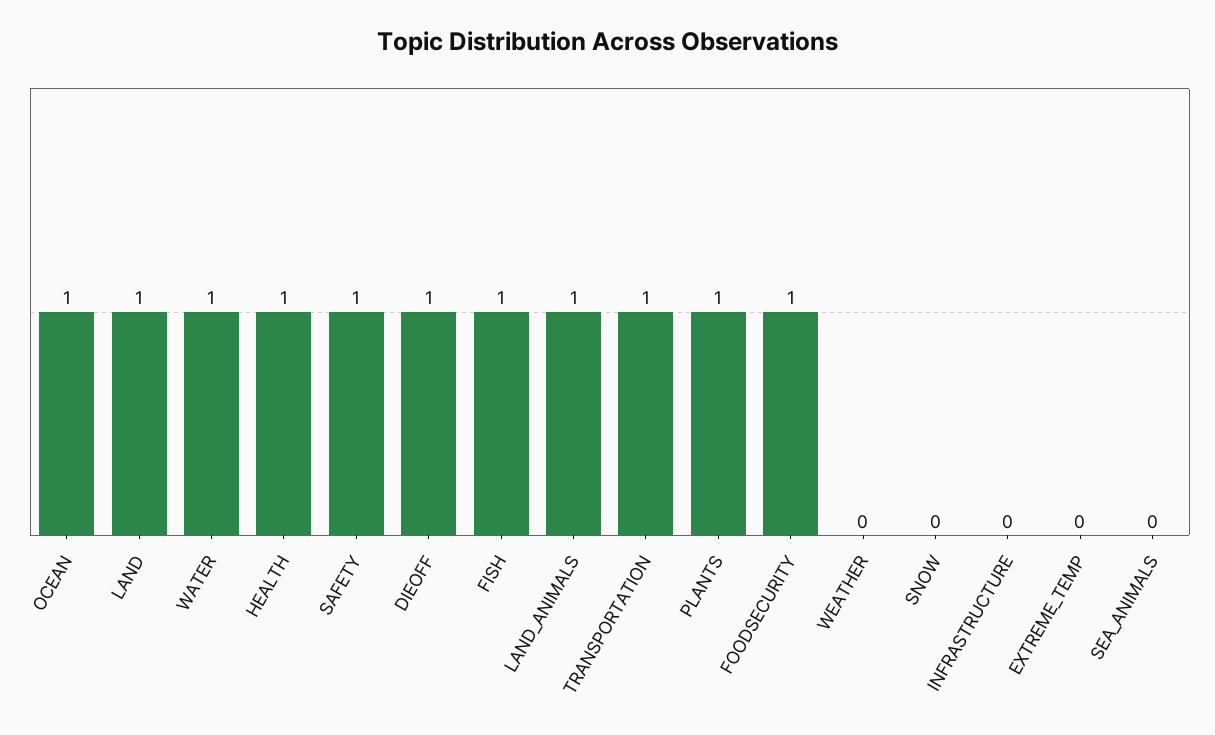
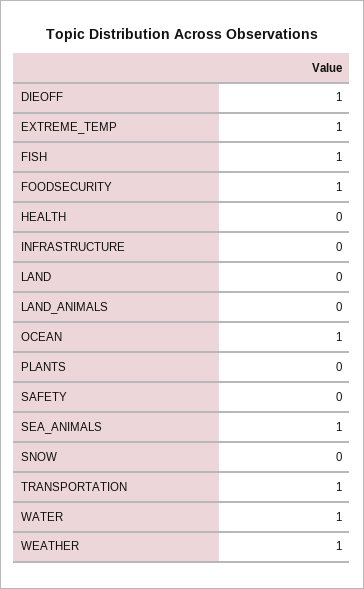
  {
    "OCEAN": 1,
-   "LAND": 1,
+   "LAND": 0,
    "WATER": 1,
-   "HEALTH": 1,
+   "HEALTH": 0,
-   "SAFETY": 1,
+   "SAFETY": 0,
    "DIEOFF": 1,
    "FISH": 1,
-   "LAND_ANIMALS": 1,
+   "LAND_ANIMALS": 0,
    "TRANSPORTATION": 1,
-   "PLANTS": 1,
+   "PLANTS": 0,
    "FOODSECURITY": 1,
-   "WEATHER": 0,
+   "WEATHER": 1,
    "SNOW": 0,
    "INFRASTRUCTURE": 0,
-   "EXTREME_TEMP": 0,
+   "EXTREME_TEMP": 1,
-   "SEA_ANIMALS": 0
+   "SEA_ANIMALS": 1
  }

